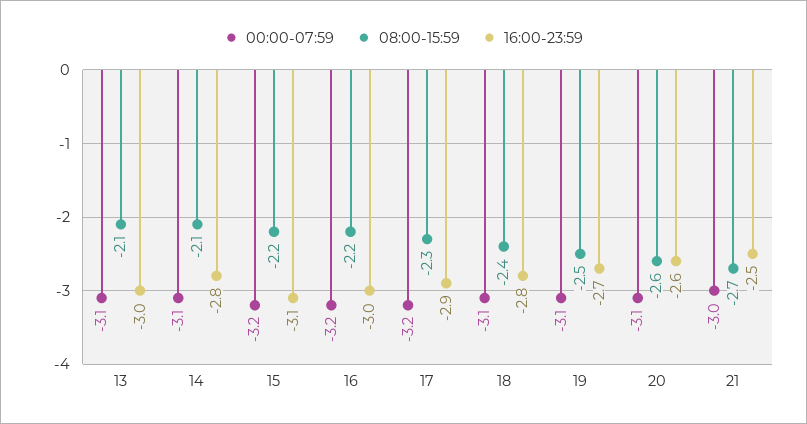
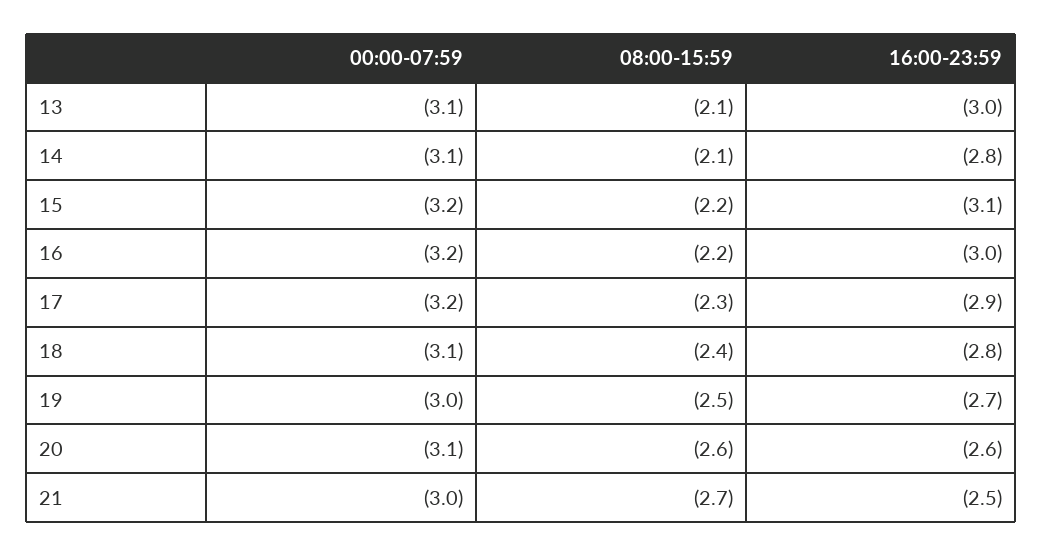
  {
    "00:00-07:59": {
      "13": -3.1,
      "14": -3.1,
      "15": -3.2,
      "16": -3.2,
      "17": -3.2,
      "18": -3.1,
-     "19": -3.1,
+     "19": -3,
      "20": -3.1,
      "21": -3
    },
    "08:00-15:59": {
      "13": -2.1,
      "14": -2.1,
      "15": -2.2,
      "16": -2.2,
      "17": -2.3,
      "18": -2.4,
      "19": -2.5,
      "20": -2.6,
      "21": -2.7
    },
    "16:00-23:59": {
      "13": -3,
      "14": -2.8,
      "15": -3.1,
      "16": -3,
      "17": -2.9,
      "18": -2.8,
      "19": -2.7,
      "20": -2.6,
      "21": -2.5
    }
  }

